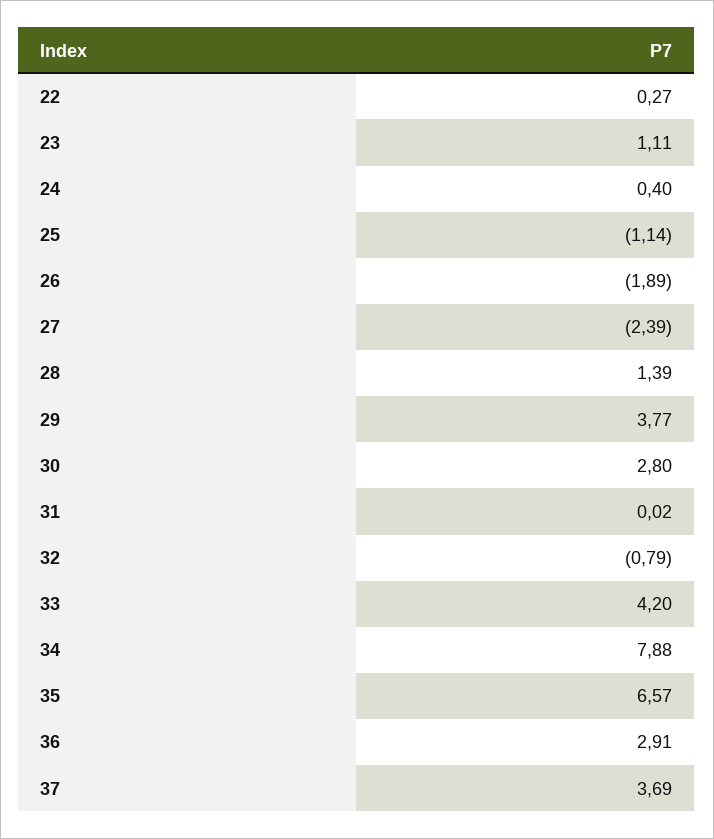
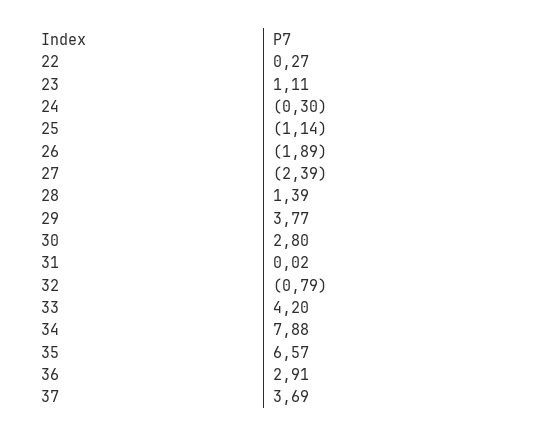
  {
    "22": 0.27,
    "23": 1.11,
-   "24": 0.4,
+   "24": -0.3,
    "25": -1.14,
    "26": -1.89,
    "27": -2.39,
    "28": 1.39,
    "29": 3.77,
    "30": 2.8,
    "31": 0.02,
    "32": -0.79,
    "33": 4.2,
    "34": 7.88,
    "35": 6.57,
    "36": 2.91,
    "37": 3.69
  }

